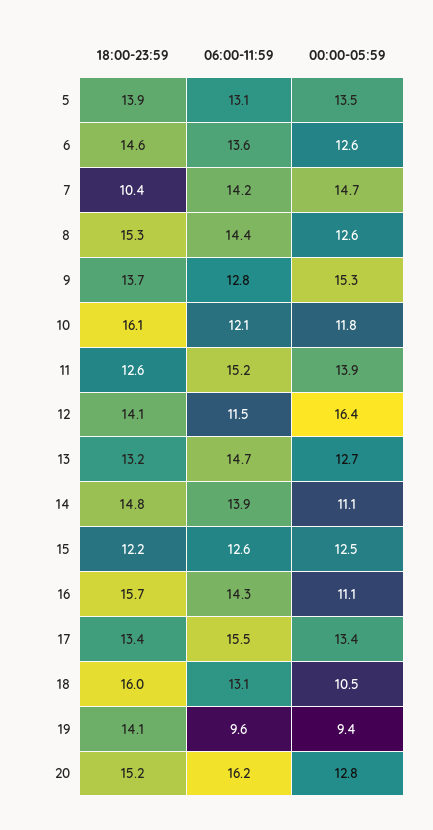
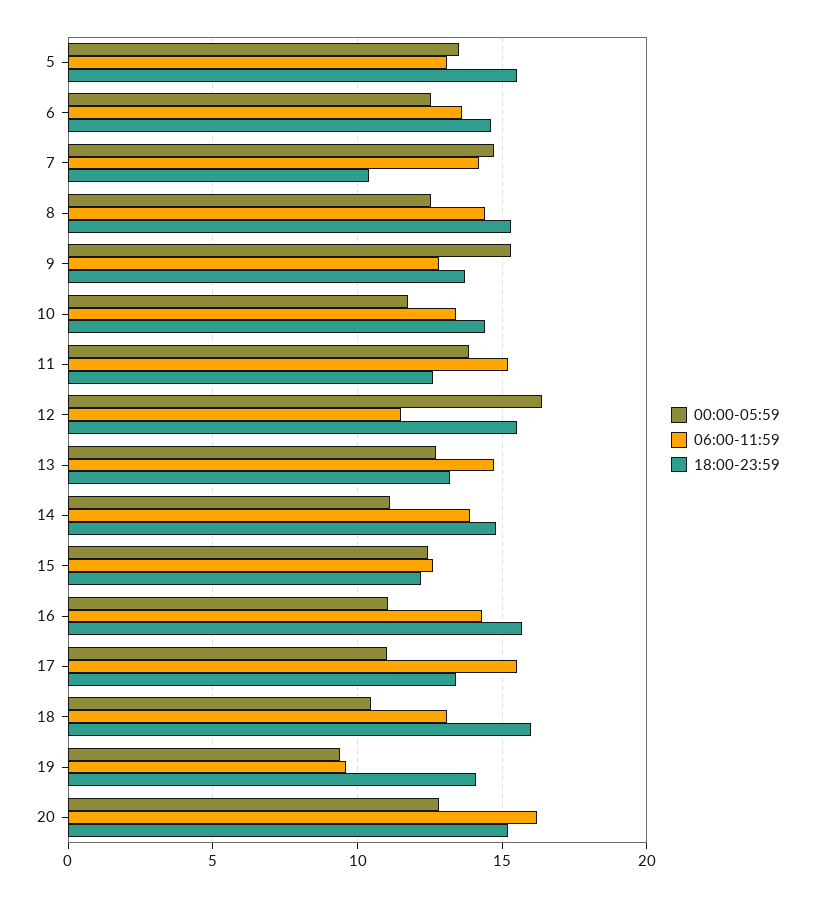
  {
    "18:00-23:59": {
-     "5": 13.9,
+     "5": 15.5,
      "6": 14.6,
      "7": 10.4,
      "8": 15.3,
      "9": 13.7,
-     "10": 16.1,
+     "10": 14.5,
      "11": 12.6,
-     "12": 14.1,
+     "12": 15.5,
      "13": 13.2,
      "14": 14.8,
      "15": 12.2,
      "16": 15.7,
      "17": 13.4,
      "18": 16,
      "19": 14.1,
      "20": 15.2
    },
    "06:00-11:59": {
      "5": 13.1,
      "6": 13.6,
      "7": 14.2,
      "8": 14.4,
      "9": 12.8,
-     "10": 12.1,
+     "10": 13.5,
      "11": 15.2,
      "12": 11.5,
      "13": 14.7,
      "14": 13.9,
      "15": 12.6,
      "16": 14.3,
      "17": 15.5,
      "18": 13.1,
      "19": 9.6,
      "20": 16.2
    },
    "00:00-05:59": {
      "5": 13.5,
      "6": 12.6,
      "7": 14.7,
      "8": 12.6,
      "9": 15.3,
      "10": 11.8,
      "11": 13.9,
      "12": 16.4,
      "13": 12.7,
      "14": 11.1,
      "15": 12.5,
      "16": 11.1,
-     "17": 13.4,
+     "17": 11,
      "18": 10.5,
      "19": 9.4,
      "20": 12.8
    }
  }

